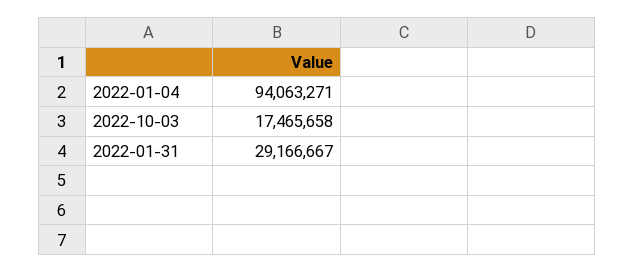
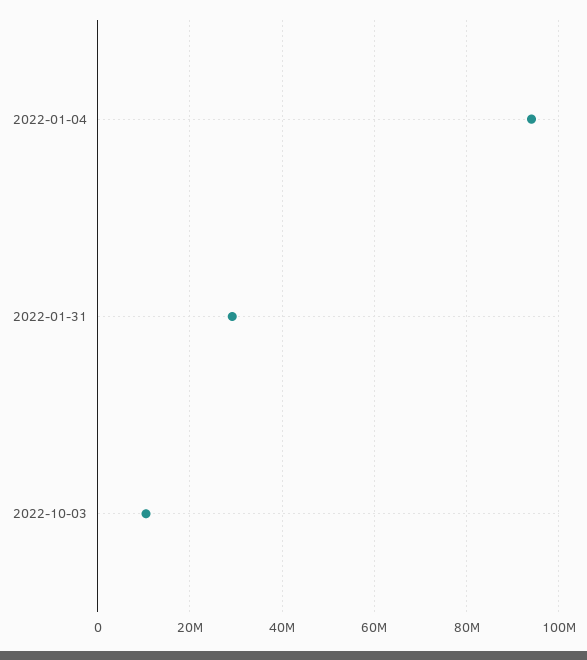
  {
    "2022-01-04": 94063271,
-   "2022-10-03": 17465658,
+   "2022-10-03": 10000000,
    "2022-01-31": 29166667
  }

